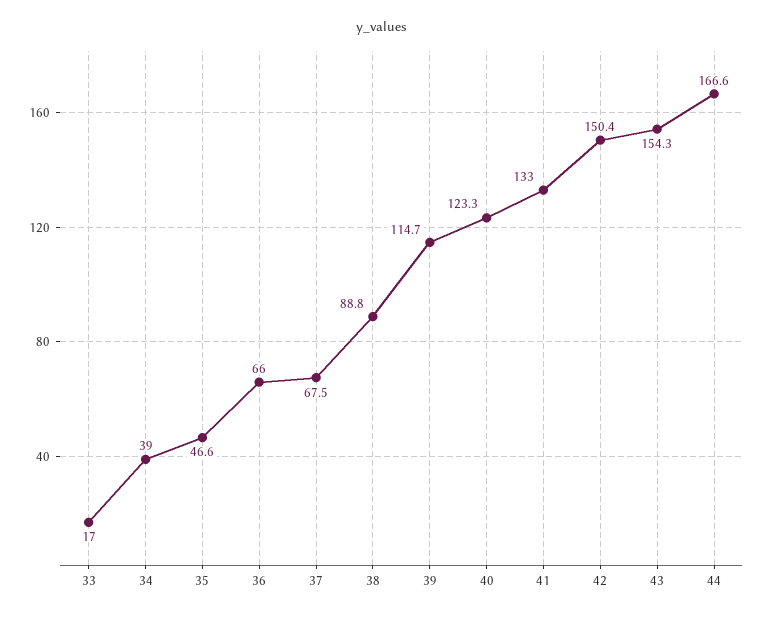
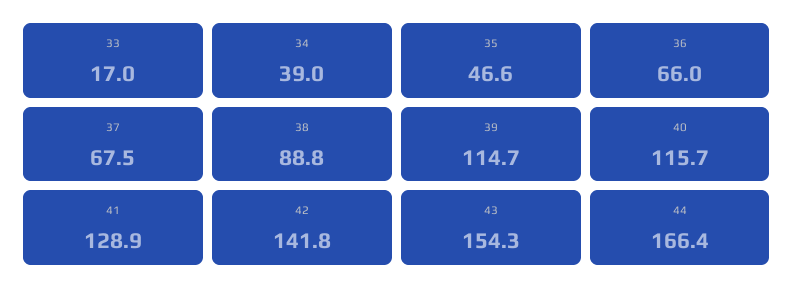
  {
    "33": 17,
    "34": 39,
    "35": 46.6,
    "36": 66,
    "37": 67.5,
    "38": 88.8,
    "39": 114.7,
-   "40": 123.3,
+   "40": 115.7,
-   "41": 133,
+   "41": 128.9,
-   "42": 150.4,
+   "42": 141.8,
    "43": 154.3,
-   "44": 166.6
+   "44": 166.4
  }

